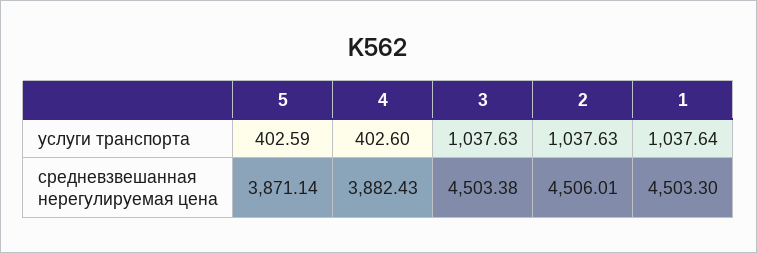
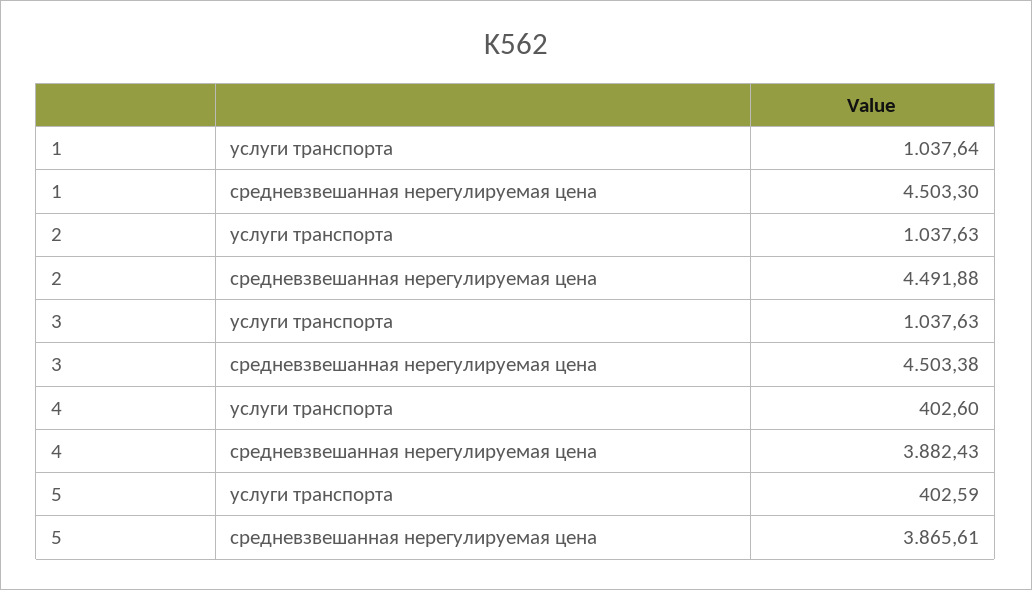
  {
    "5": {
      "услуги транспорта": 402.59,
-     "средневзвешанная нерегулируемая цена": 3871.14
+     "средневзвешанная нерегулируемая цена": 3865.61
    },
    "4": {
      "услуги транспорта": 402.6,
      "средневзвешанная нерегулируемая цена": 3882.43
    },
    "3": {
      "услуги транспорта": 1037.63,
      "средневзвешанная нерегулируемая цена": 4503.38
    },
    "2": {
      "услуги транспорта": 1037.63,
-     "средневзвешанная нерегулируемая цена": 4506.01
+     "средневзвешанная нерегулируемая цена": 4491.88
    },
    "1": {
      "услуги транспорта": 1037.64,
      "средневзвешанная нерегулируемая цена": 4503.3
    }
  }

